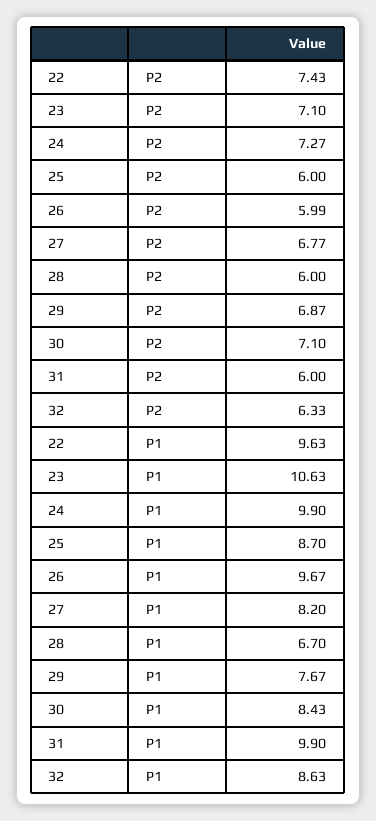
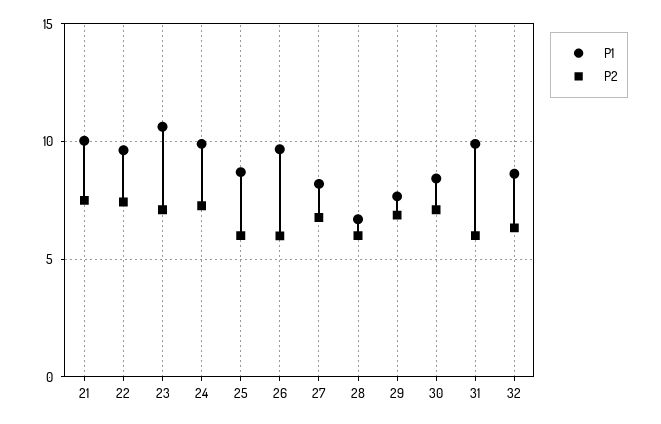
  {
    "P2": {
      "22": 7.43,
      "23": 7.1,
      "24": 7.27,
      "25": 6,
      "26": 5.99,
      "27": 6.77,
      "28": 6,
      "29": 6.87,
      "30": 7.1,
      "31": 6,
-     "32": 6.33
+     "32": 6.33,
+     "21": 7.5
    },
    "P1": {
      "22": 9.63,
      "23": 10.63,
      "24": 9.9,
      "25": 8.7,
      "26": 9.67,
      "27": 8.2,
      "28": 6.7,
      "29": 7.67,
      "30": 8.43,
      "31": 9.9,
-     "32": 8.63
+     "32": 8.63,
+     "21": 10
    }
  }

